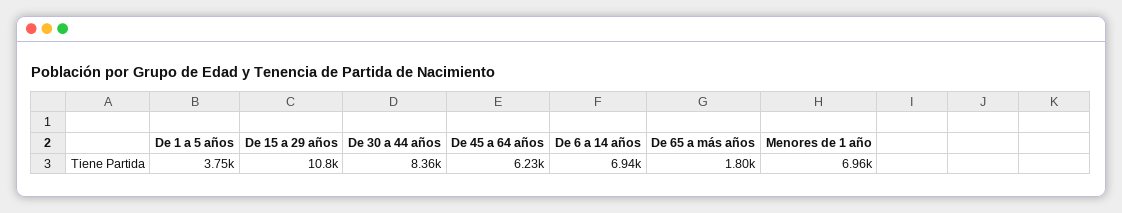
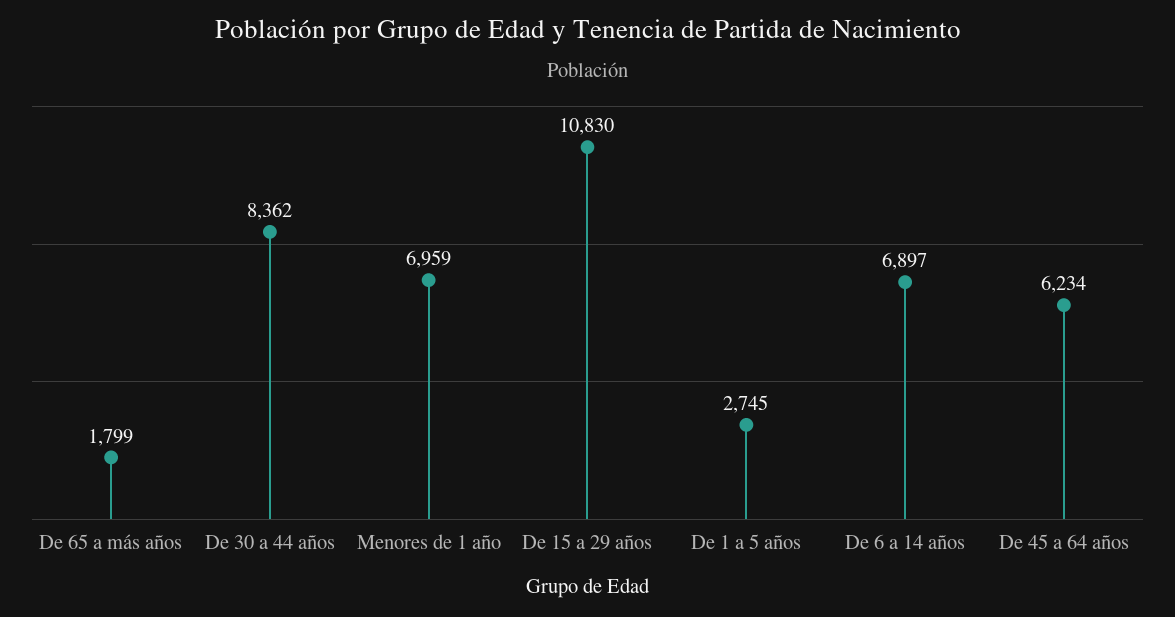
  {
-   "De 1 a 5 años": 3750,
+   "De 1 a 5 años": 2745,
    "De 15 a 29 años": 10830,
    "De 30 a 44 años": 8362,
    "De 45 a 64 años": 6234,
-   "De 6 a 14 años": 6940,
+   "De 6 a 14 años": 6897,
    "De 65 a más años": 1799,
    "Menores de 1 año": 6959
  }

